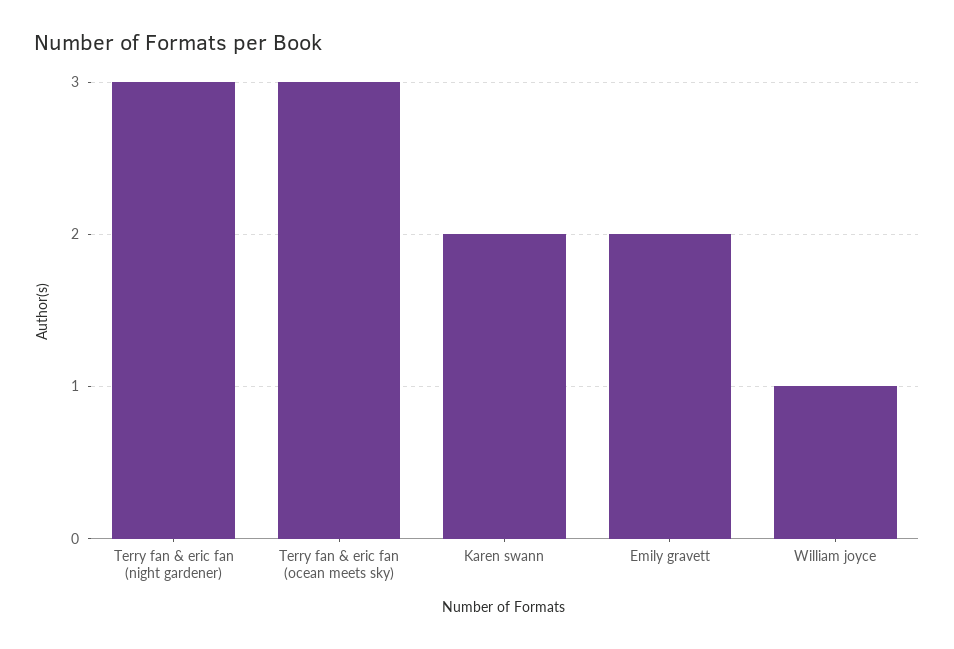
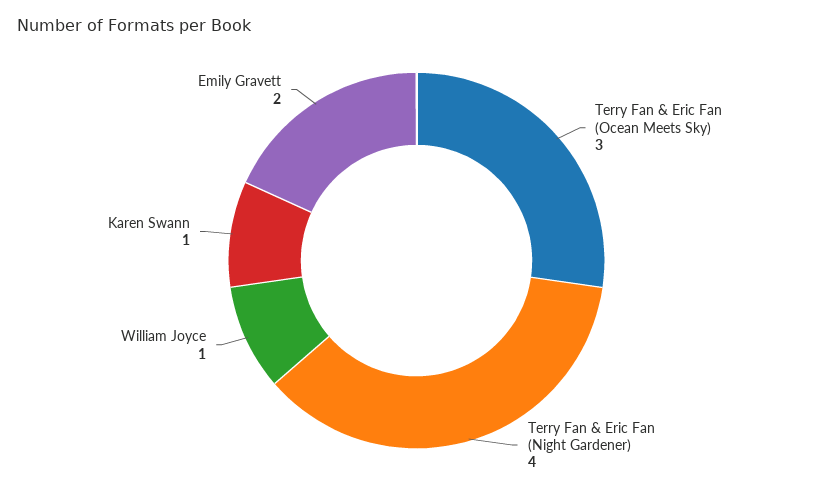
  {
-   "Terry fan & eric fan (night gardener)": 3,
+   "Terry fan & eric fan (night gardener)": 4,
    "Terry fan & eric fan (ocean meets sky)": 3,
-   "Karen swann": 2,
+   "Karen swann": 1,
    "Emily gravett": 2,
    "William joyce": 1
  }

